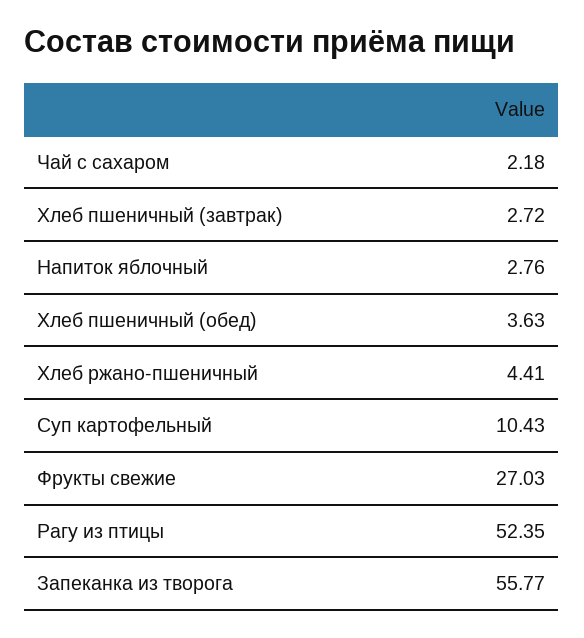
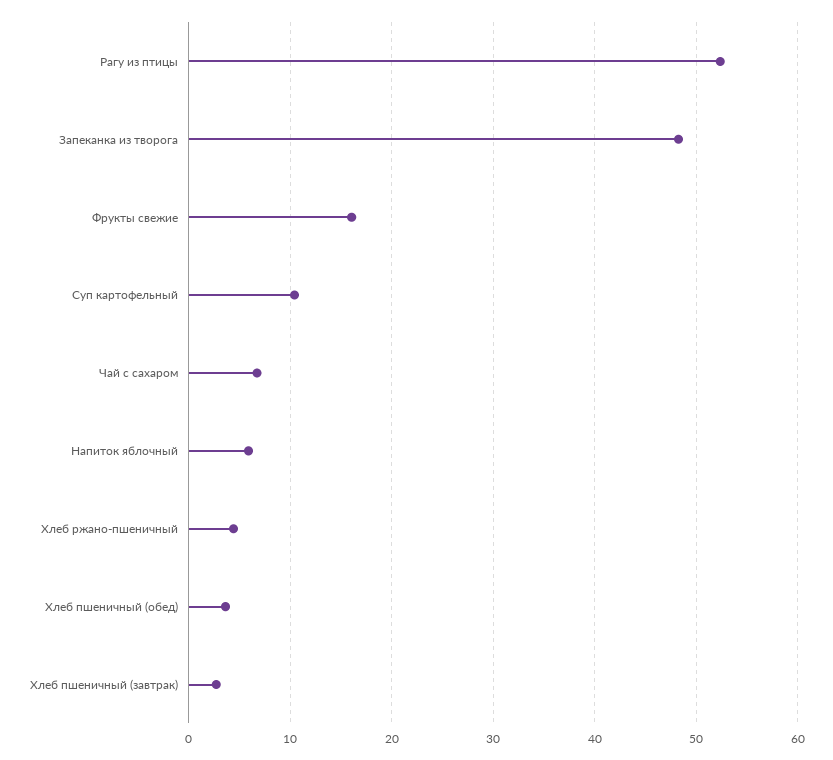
  {
-   "Чай с сахаром": 2.18,
+   "Чай с сахаром": 7,
    "Хлеб пшеничный (завтрак)": 2.72,
-   "Напиток яблочный": 2.76,
+   "Напиток яблочный": 6,
    "Хлеб пшеничный (обед)": 3.63,
    "Хлеб ржано-пшеничный": 4.41,
    "Суп картофельный": 10.43,
-   "Фрукты свежие": 27.03,
+   "Фрукты свежие": 16,
    "Рагу из птицы": 52.35,
-   "Запеканка из творога": 55.77
+   "Запеканка из творога": 48
  }

